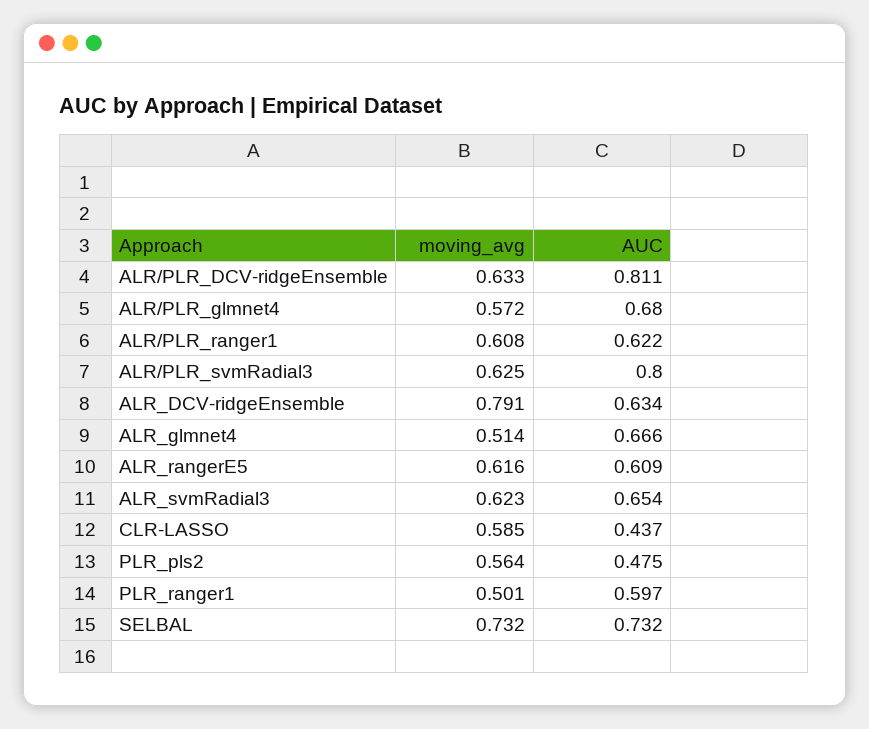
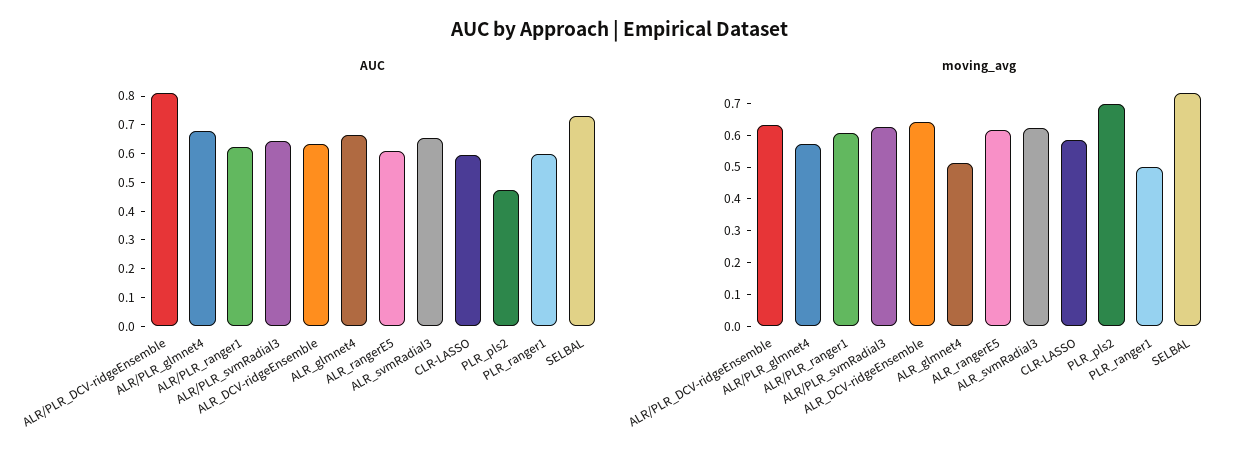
  {
    "moving_avg": {
      "ALR/PLR_DCV-ridgeEnsemble": 0.633,
      "ALR/PLR_glmnet4": 0.572,
      "ALR/PLR_ranger1": 0.608,
      "ALR/PLR_svmRadial3": 0.625,
-     "ALR_DCV-ridgeEnsemble": 0.791,
+     "ALR_DCV-ridgeEnsemble": 0.65,
      "ALR_glmnet4": 0.514,
      "ALR_rangerE5": 0.616,
      "ALR_svmRadial3": 0.623,
      "CLR-LASSO": 0.585,
-     "PLR_pls2": 0.564,
+     "PLR_pls2": 0.7,
      "PLR_ranger1": 0.501,
      "SELBAL": 0.732
    },
    "AUC": {
      "ALR/PLR_DCV-ridgeEnsemble": 0.811,
      "ALR/PLR_glmnet4": 0.68,
      "ALR/PLR_ranger1": 0.622,
-     "ALR/PLR_svmRadial3": 0.8,
+     "ALR/PLR_svmRadial3": 0.65,
      "ALR_DCV-ridgeEnsemble": 0.634,
      "ALR_glmnet4": 0.666,
      "ALR_rangerE5": 0.609,
      "ALR_svmRadial3": 0.654,
-     "CLR-LASSO": 0.437,
+     "CLR-LASSO": 0.6,
      "PLR_pls2": 0.475,
      "PLR_ranger1": 0.597,
      "SELBAL": 0.732
    }
  }

